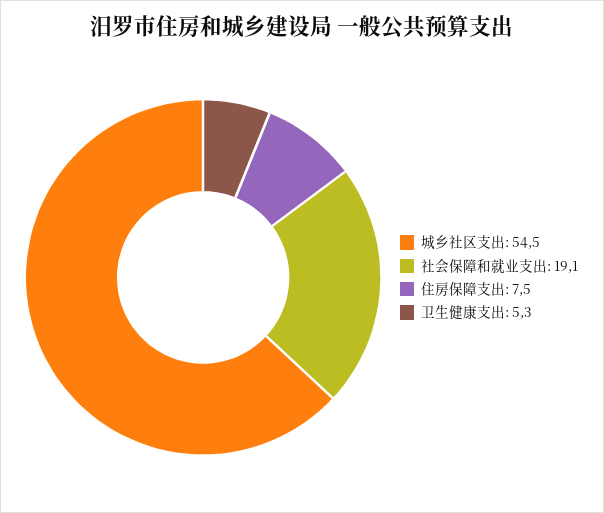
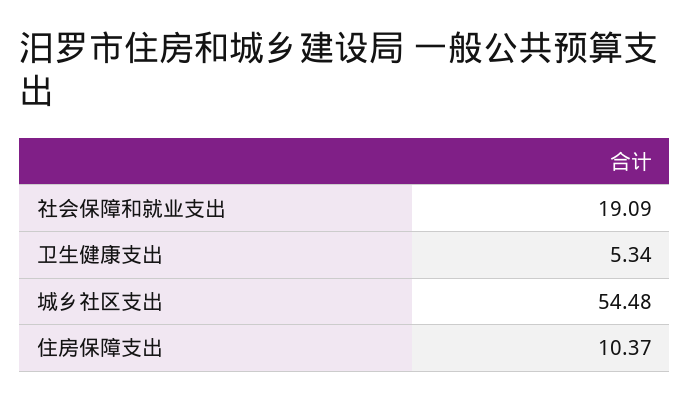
  {
    "城乡社区支出": 54.48,
    "社会保障和就业支出": 19.09,
-   "住房保障支出": 7.5,
+   "住房保障支出": 10.37,
    "卫生健康支出": 5.34
  }

